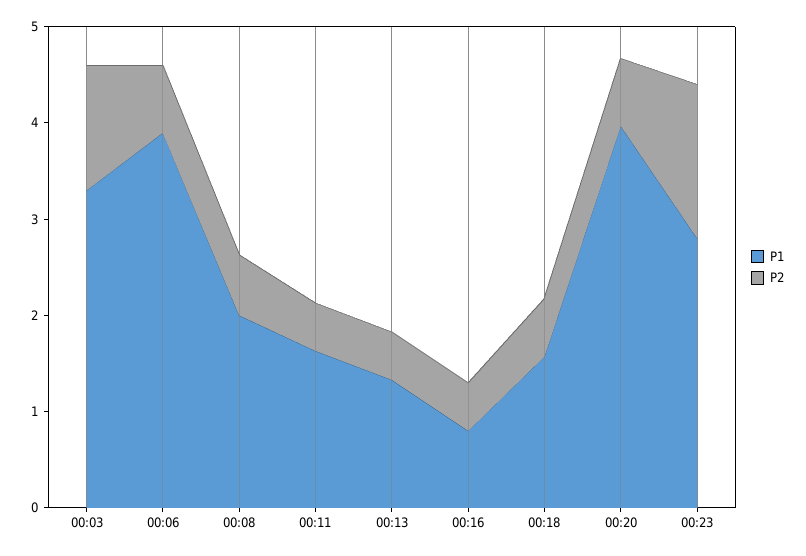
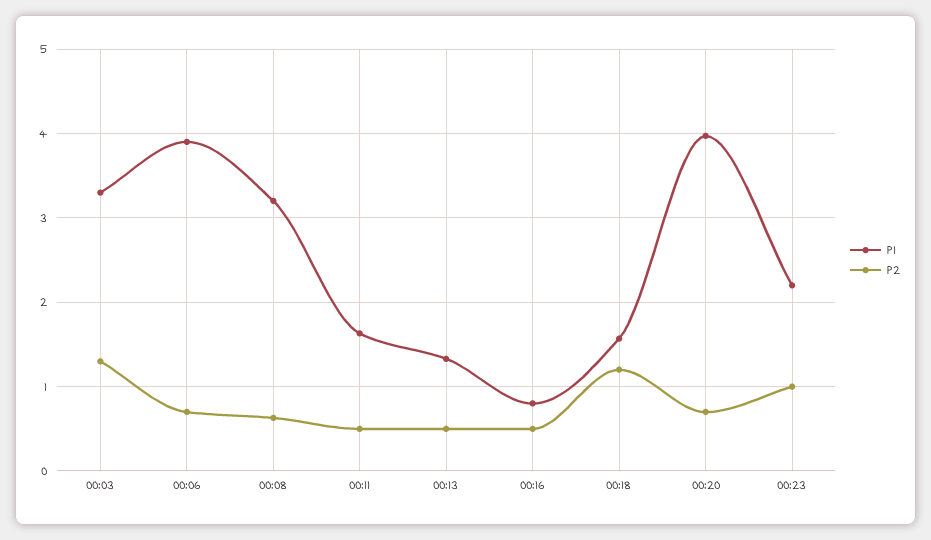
  {
    "P1": {
      "00:03": 3.3,
      "00:06": 3.9,
-     "00:08": 2,
+     "00:08": 3.2,
      "00:11": 1.6,
      "00:13": 1.3,
      "00:16": 0.8,
      "00:18": 1.6,
      "00:20": 4,
-     "00:23": 2.8
+     "00:23": 2.2
    },
    "P2": {
      "00:03": 1.3,
      "00:06": 0.7,
      "00:08": 0.6,
      "00:11": 0.5,
      "00:13": 0.5,
      "00:16": 0.5,
-     "00:18": 0.6,
+     "00:18": 1.2,
      "00:20": 0.7,
-     "00:23": 1.6
+     "00:23": 1
    }
  }

